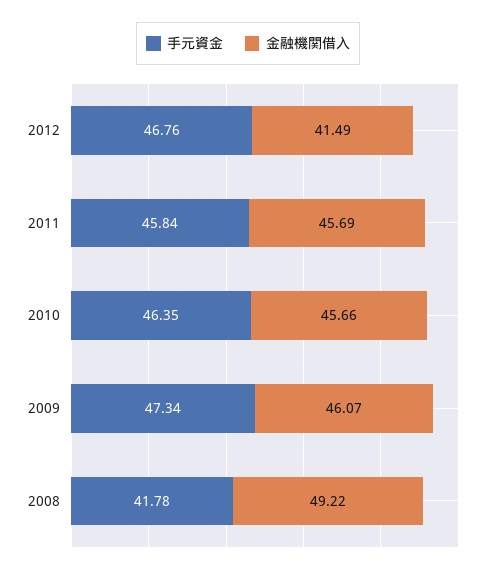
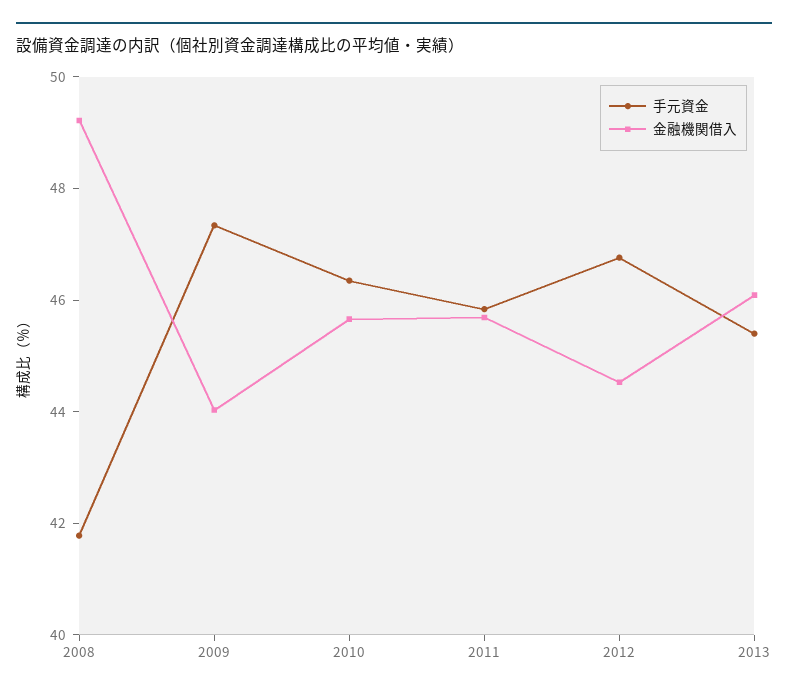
  {
    "手元資金": {
      "2012": 46.76,
      "2011": 45.84,
      "2010": 46.35,
      "2009": 47.34,
-     "2008": 41.78
+     "2008": 41.78,
+     "2013": 45.5
    },
    "金融機関借入": {
-     "2012": 41.49,
+     "2012": 44.5,
      "2011": 45.69,
      "2010": 45.66,
-     "2009": 46.07,
+     "2009": 44,
-     "2008": 49.22
+     "2008": 49.22,
+     "2013": 46
    }
  }

